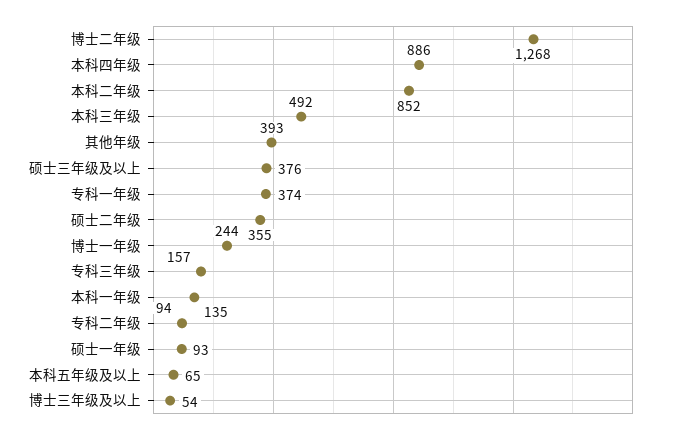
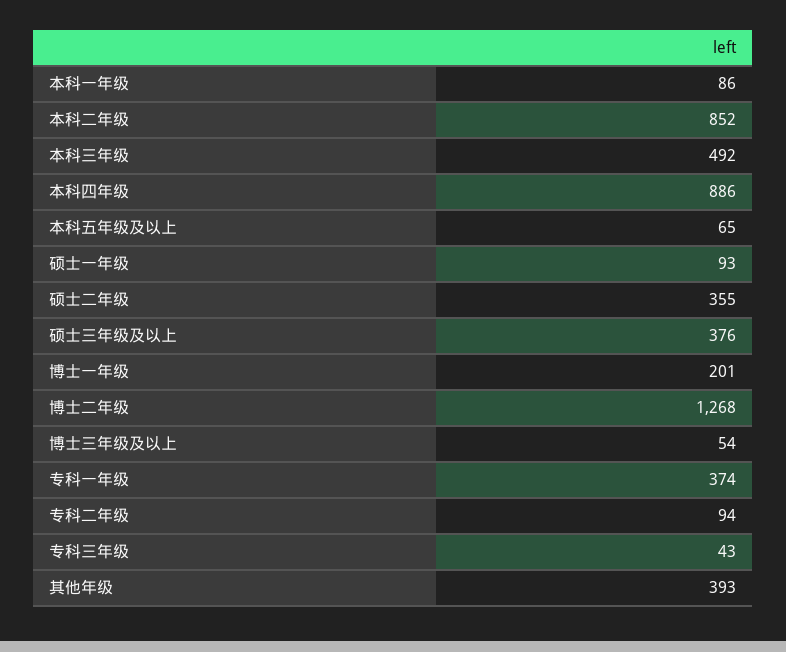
  {
    "博士二年级": 1268,
    "本科四年级": 886,
    "本科二年级": 852,
    "本科三年级": 492,
    "其他年级": 393,
    "硕士三年级及以上": 376,
    "专科一年级": 374,
    "硕士二年级": 355,
-   "博士一年级": 244,
+   "博士一年级": 201,
-   "专科三年级": 157,
+   "专科三年级": 43,
-   "本科一年级": 135,
+   "本科一年级": 86,
    "专科二年级": 94,
    "硕士一年级": 93,
    "本科五年级及以上": 65,
    "博士三年级及以上": 54
  }

